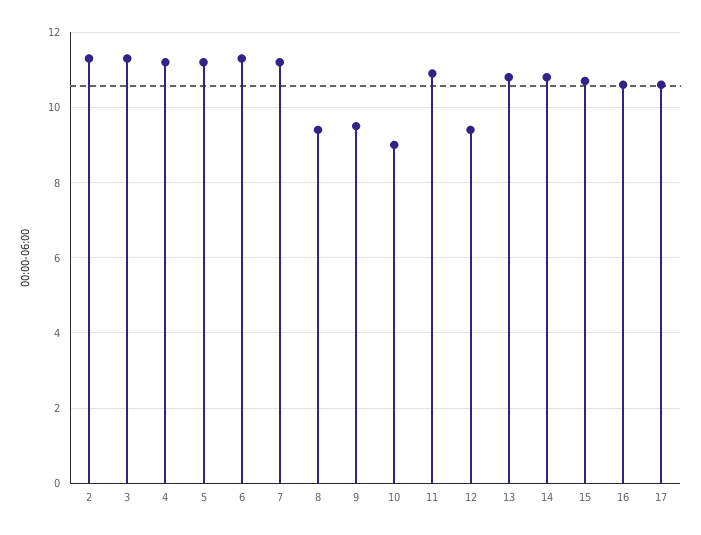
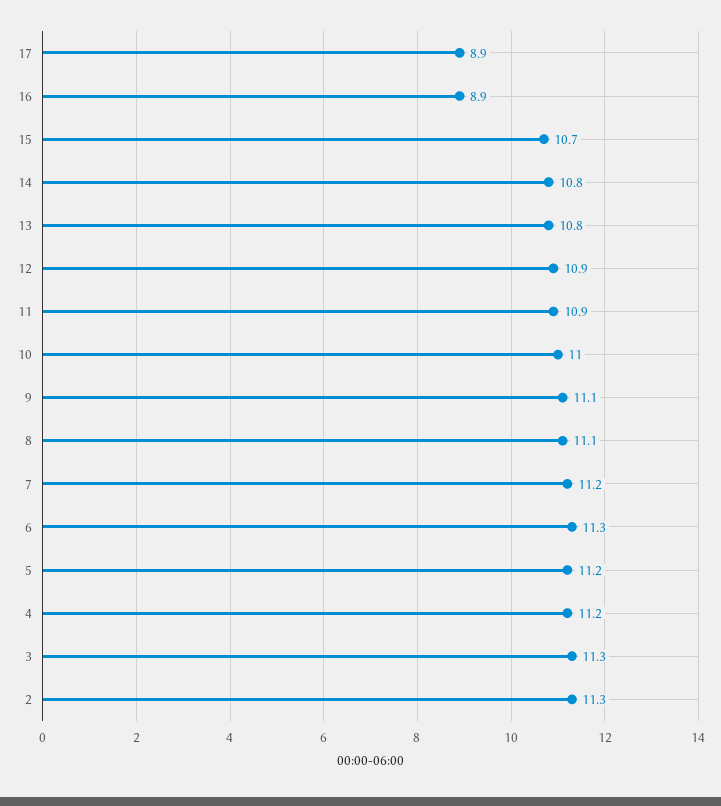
  {
    "2": 11.3,
    "3": 11.3,
    "4": 11.2,
    "5": 11.2,
    "6": 11.3,
    "7": 11.2,
-   "8": 9.5,
+   "8": 11.1,
-   "9": 9.5,
+   "9": 11.1,
-   "10": 9,
+   "10": 11,
    "11": 10.9,
-   "12": 9.5,
+   "12": 10.9,
    "13": 10.8,
    "14": 10.8,
    "15": 10.7,
-   "16": 10.5,
+   "16": 8.9,
-   "17": 10.5
+   "17": 8.9
  }

